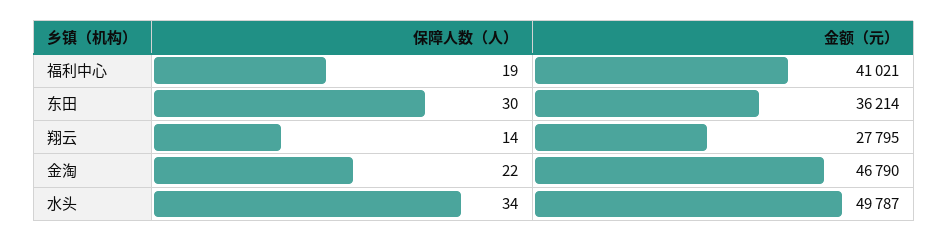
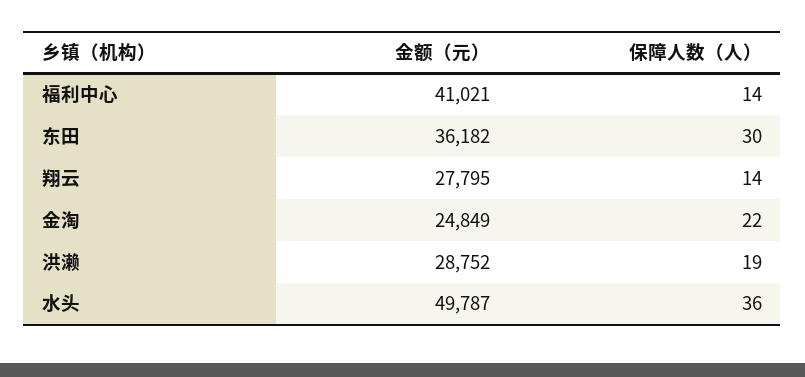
  {
    "保障人数（人）": {
-     "福利中心": 19,
+     "福利中心": 14,
      "东田": 30,
      "翔云": 14,
      "金淘": 22,
-     "水头": 34
+     "水头": 36,
+     "洪濑": 19
    },
    "金额（元）": {
      "福利中心": 41021,
-     "东田": 36214,
+     "东田": 36182,
      "翔云": 27795,
-     "金淘": 46790,
+     "金淘": 24849,
-     "水头": 49787
+     "水头": 49787,
+     "洪濑": 28752
    }
  }

